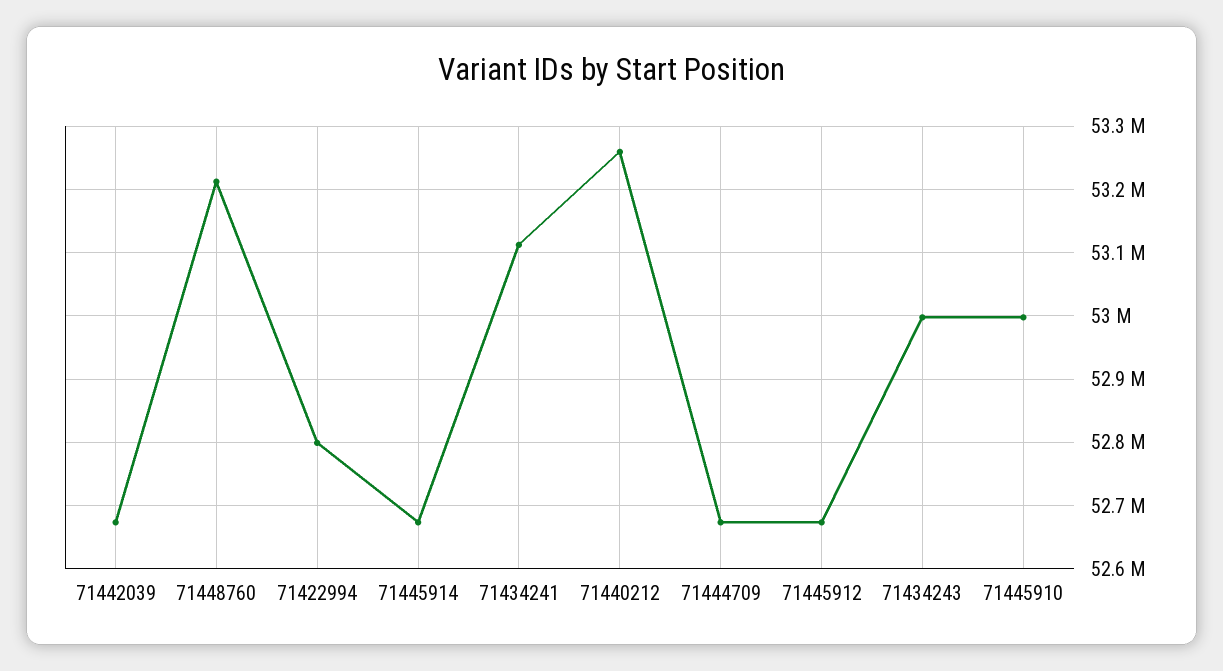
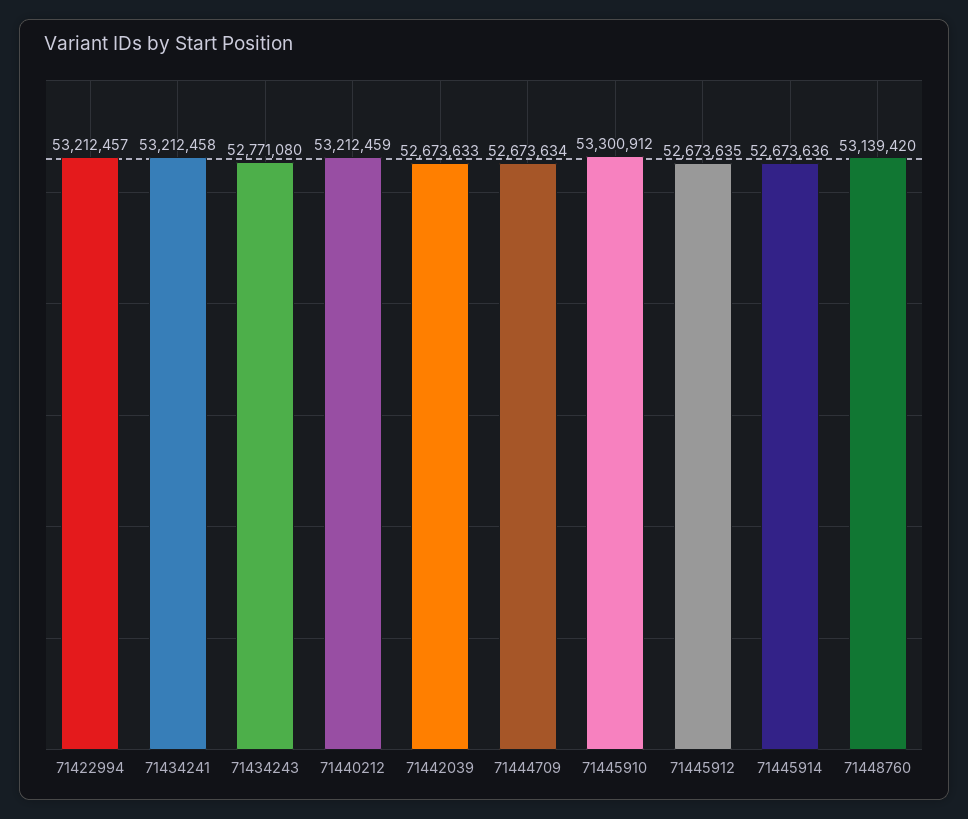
  {
    "71442039": 52673633,
-   "71448760": 53210000,
+   "71448760": 53139420,
-   "71422994": 52800000,
+   "71422994": 53212457,
    "71445914": 52673636,
-   "71434241": 53110000,
+   "71434241": 53212458,
-   "71440212": 53260000,
+   "71440212": 53212459,
    "71444709": 52673634,
    "71445912": 52673635,
-   "71434243": 53000000,
+   "71434243": 52771080,
-   "71445910": 53000000
+   "71445910": 53300912
  }

